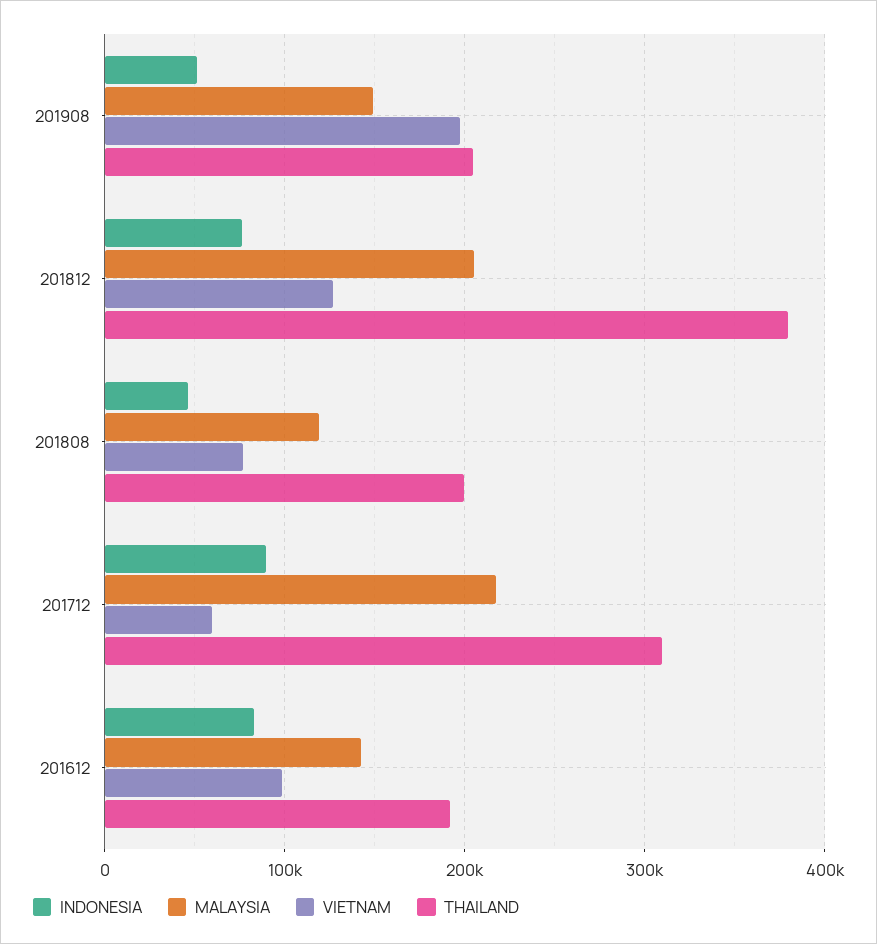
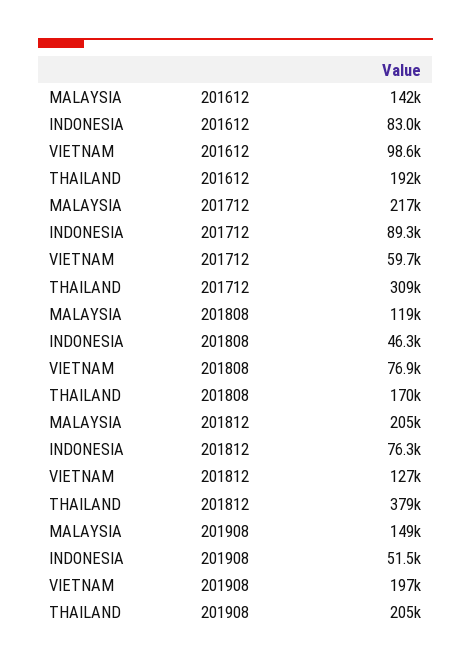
  {
    "INDONESIA": {
      "201908": 51500,
      "201812": 76300,
      "201808": 46300,
      "201712": 89300,
      "201612": 83000
    },
    "MALAYSIA": {
      "201908": 149000,
      "201812": 205000,
      "201808": 119000,
      "201712": 217000,
      "201612": 142000
    },
    "VIETNAM": {
      "201908": 197000,
      "201812": 127000,
      "201808": 76900,
      "201712": 59700,
      "201612": 98600
    },
    "THAILAND": {
      "201908": 205000,
      "201812": 379000,
-     "201808": 200000,
+     "201808": 170000,
      "201712": 309000,
      "201612": 192000
    }
  }

